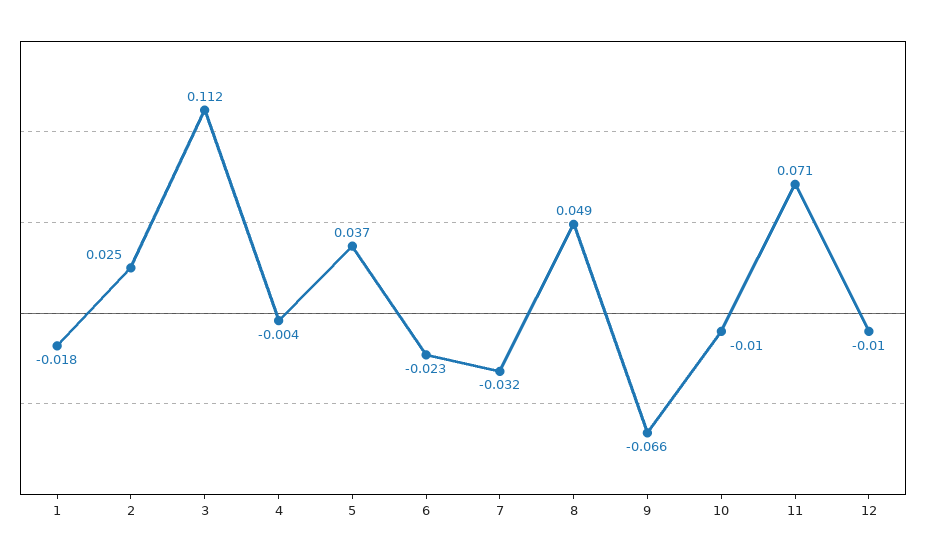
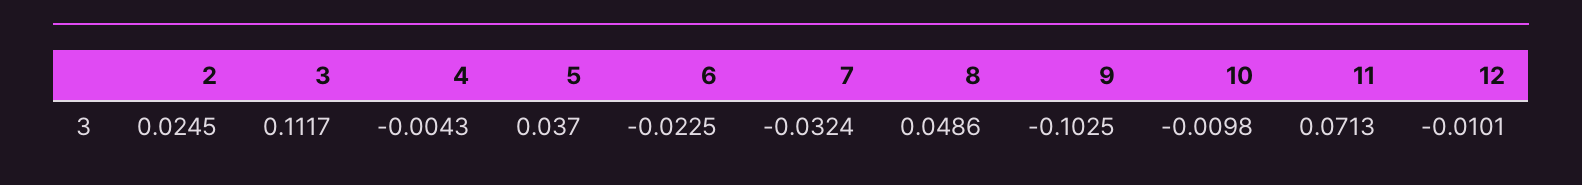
  {
-   "1": -0.018,
    "2": 0.0245,
    "3": 0.1117,
    "4": -0.0043,
    "5": 0.037,
    "6": -0.0225,
    "7": -0.0324,
    "8": 0.0486,
-   "9": -0.066,
+   "9": -0.1025,
    "10": -0.0098,
    "11": 0.0713,
    "12": -0.0101
  }

